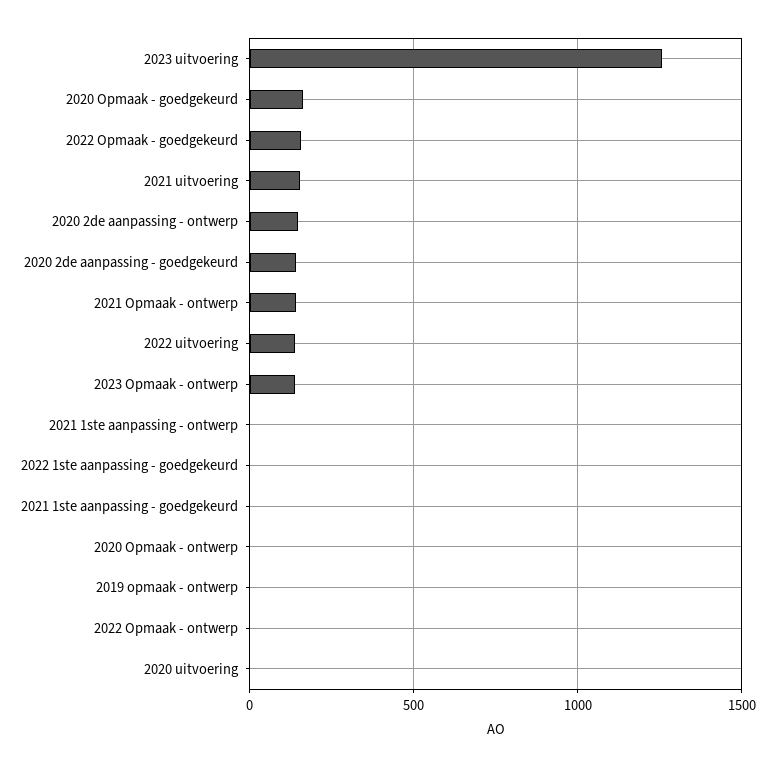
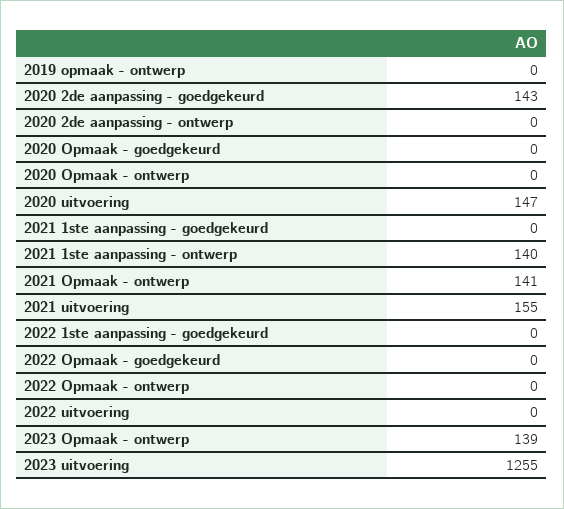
  {
    "2023 uitvoering": 1255,
-   "2020 Opmaak - goedgekeurd": 150,
+   "2020 Opmaak - goedgekeurd": 0,
-   "2022 Opmaak - goedgekeurd": 150,
+   "2022 Opmaak - goedgekeurd": 0,
    "2021 uitvoering": 155,
-   "2020 2de aanpassing - ontwerp": 150,
+   "2020 2de aanpassing - ontwerp": 0,
    "2020 2de aanpassing - goedgekeurd": 143,
    "2021 Opmaak - ontwerp": 141,
-   "2022 uitvoering": 150,
+   "2022 uitvoering": 0,
    "2023 Opmaak - ontwerp": 139,
-   "2021 1ste aanpassing - ontwerp": 0,
+   "2021 1ste aanpassing - ontwerp": 140,
    "2022 1ste aanpassing - goedgekeurd": 0,
    "2021 1ste aanpassing - goedgekeurd": 0,
    "2020 Opmaak - ontwerp": 0,
    "2019 opmaak - ontwerp": 0,
    "2022 Opmaak - ontwerp": 0,
-   "2020 uitvoering": 0
+   "2020 uitvoering": 147
  }

